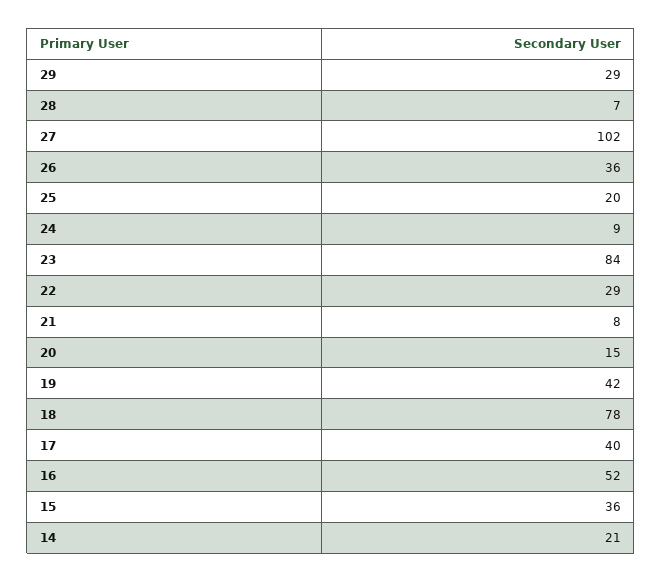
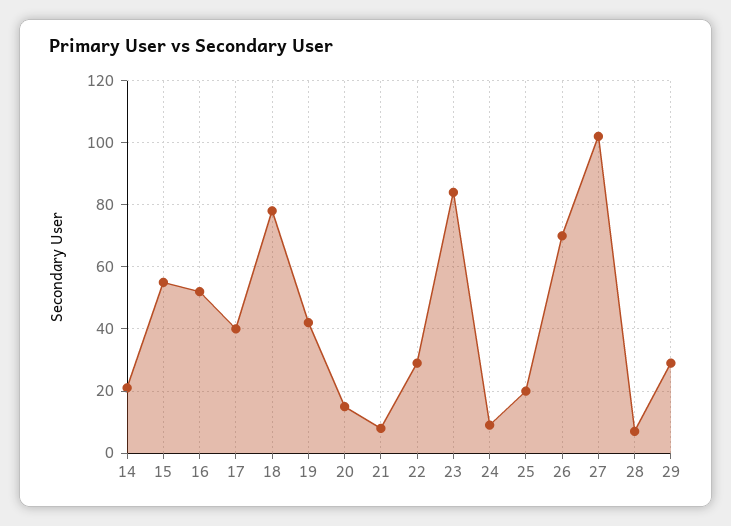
  {
    "29": 29,
    "28": 7,
    "27": 102,
-   "26": 36,
+   "26": 70,
    "25": 20,
    "24": 9,
    "23": 84,
    "22": 29,
    "21": 8,
    "20": 15,
    "19": 42,
    "18": 78,
    "17": 40,
    "16": 52,
-   "15": 36,
+   "15": 55,
    "14": 21
  }

